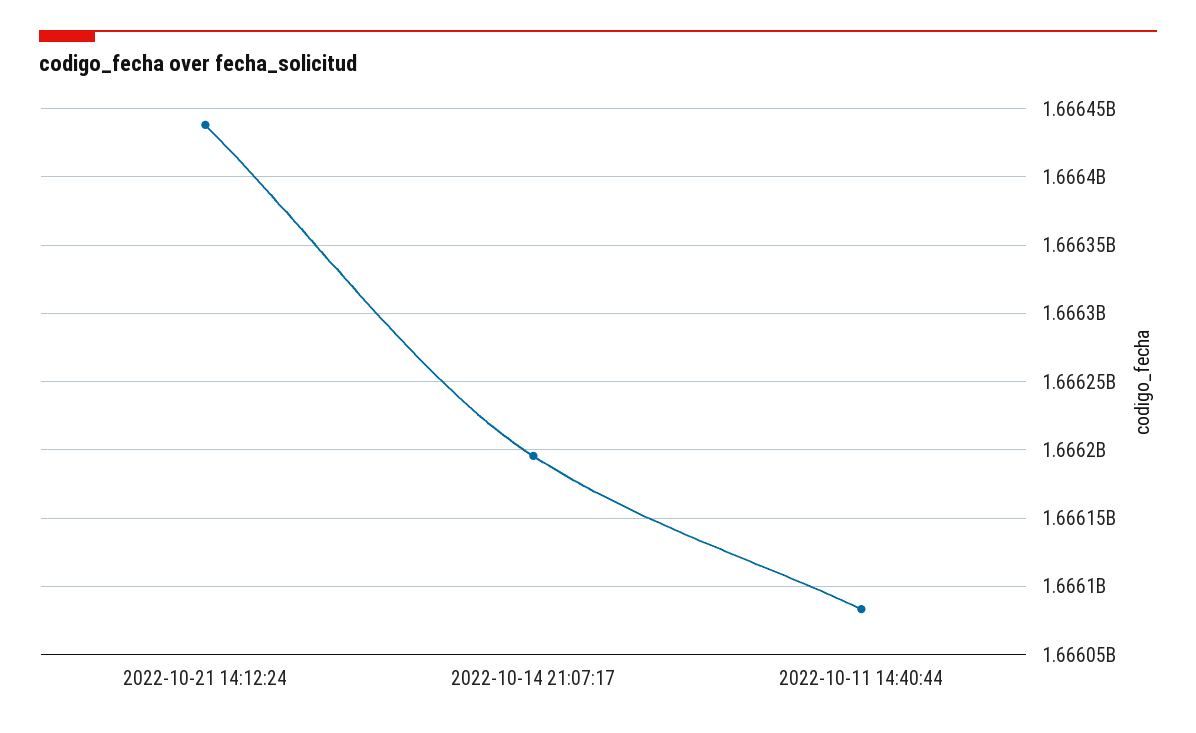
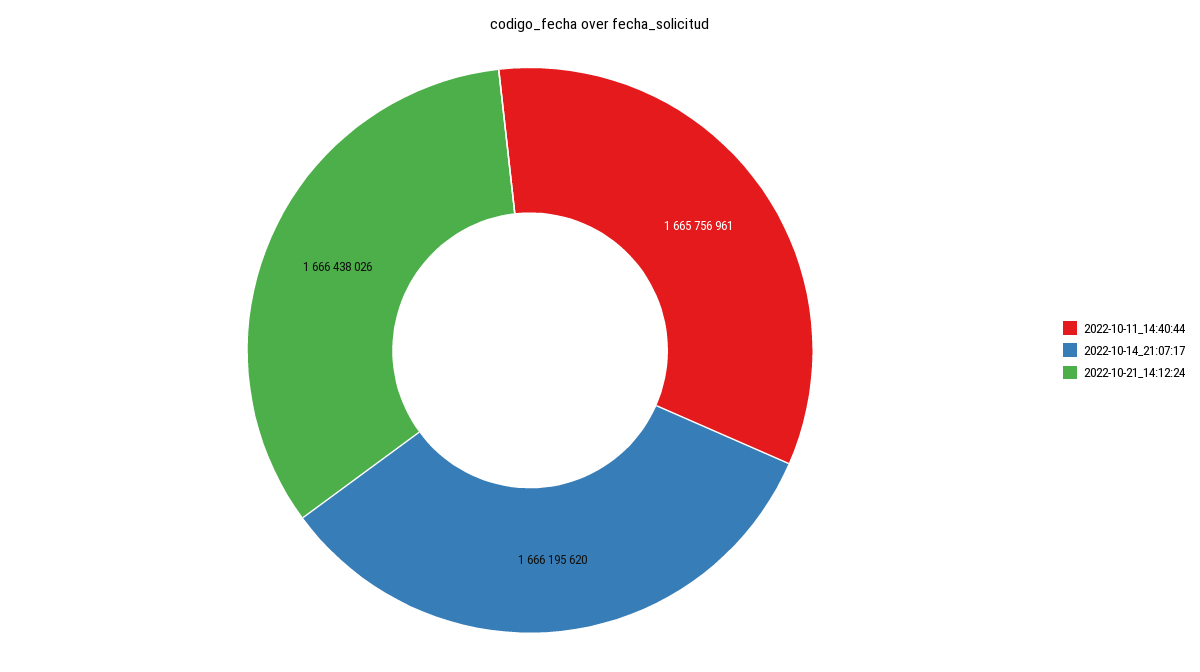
  {
    "2022-10-21 14:12:24": 1666438026,
    "2022-10-14 21:07:17": 1666195620,
-   "2022-10-11 14:40:44": 1666085000
+   "2022-10-11 14:40:44": 1665756961
  }

